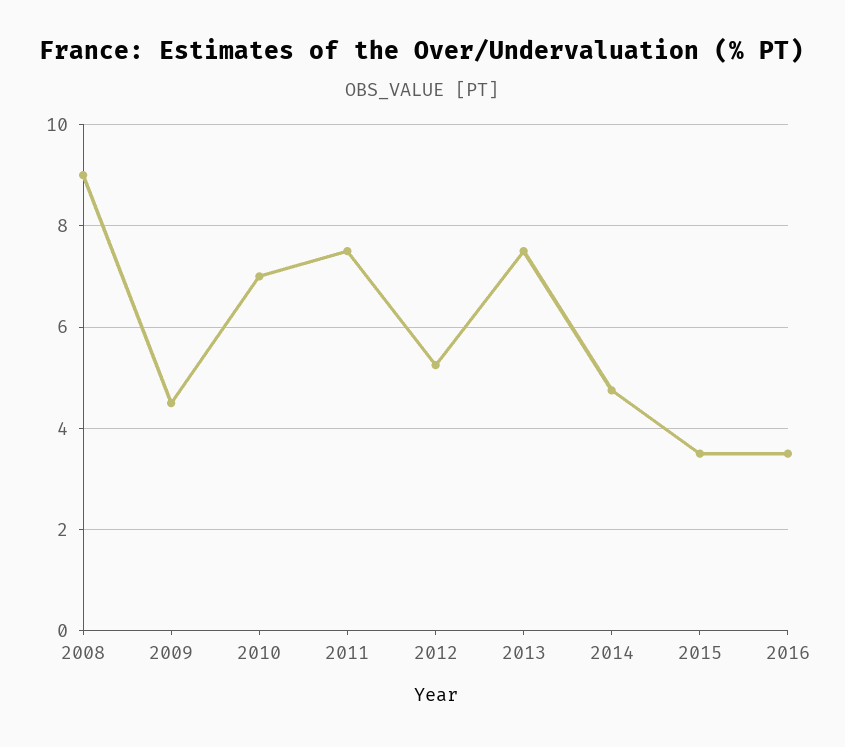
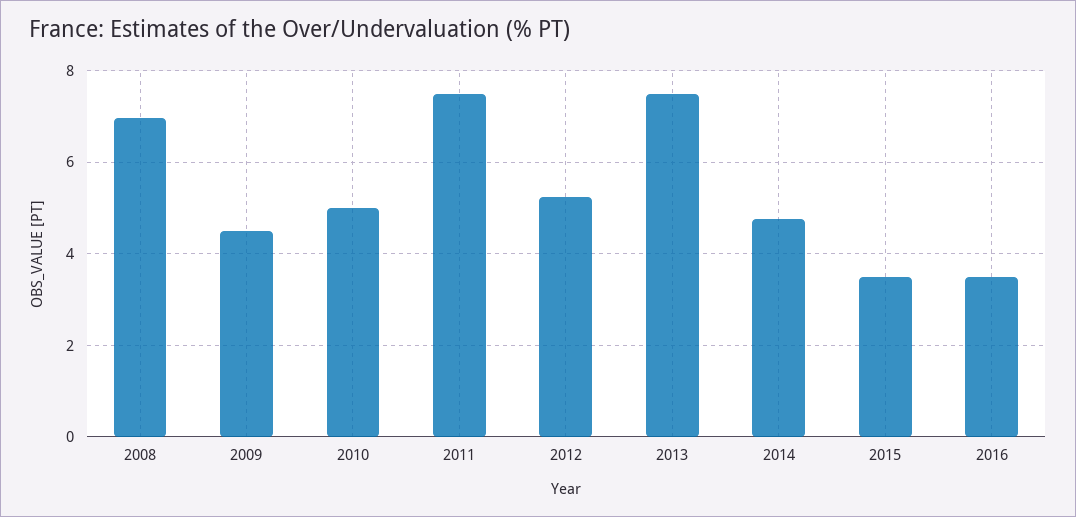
  {
-   "2008": 9,
+   "2008": 7,
    "2009": 4.6,
-   "2010": 7,
+   "2010": 5,
    "2011": 7.6,
    "2012": 5.2,
    "2013": 7.6,
    "2014": 4.8,
    "2015": 3.6,
    "2016": 3.6
  }

